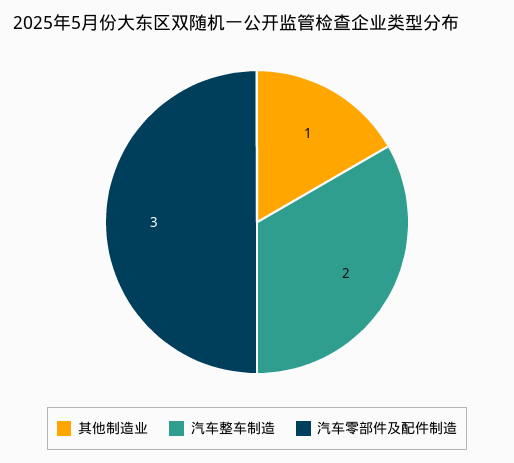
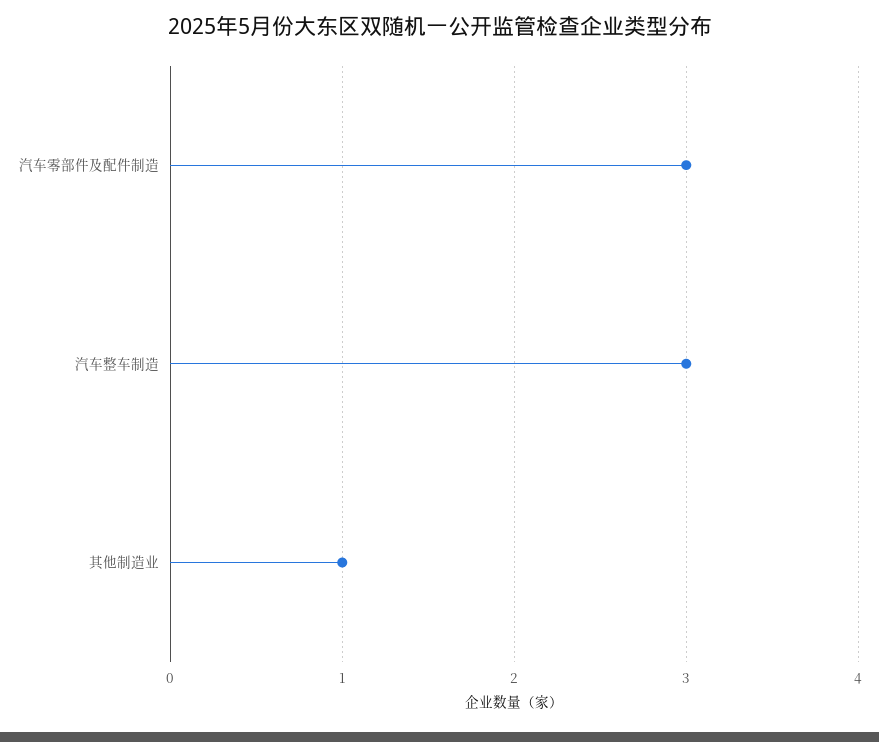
  {
    "其他制造业": 1,
-   "汽车整车制造": 2,
+   "汽车整车制造": 3,
    "汽车零部件及配件制造": 3
  }

